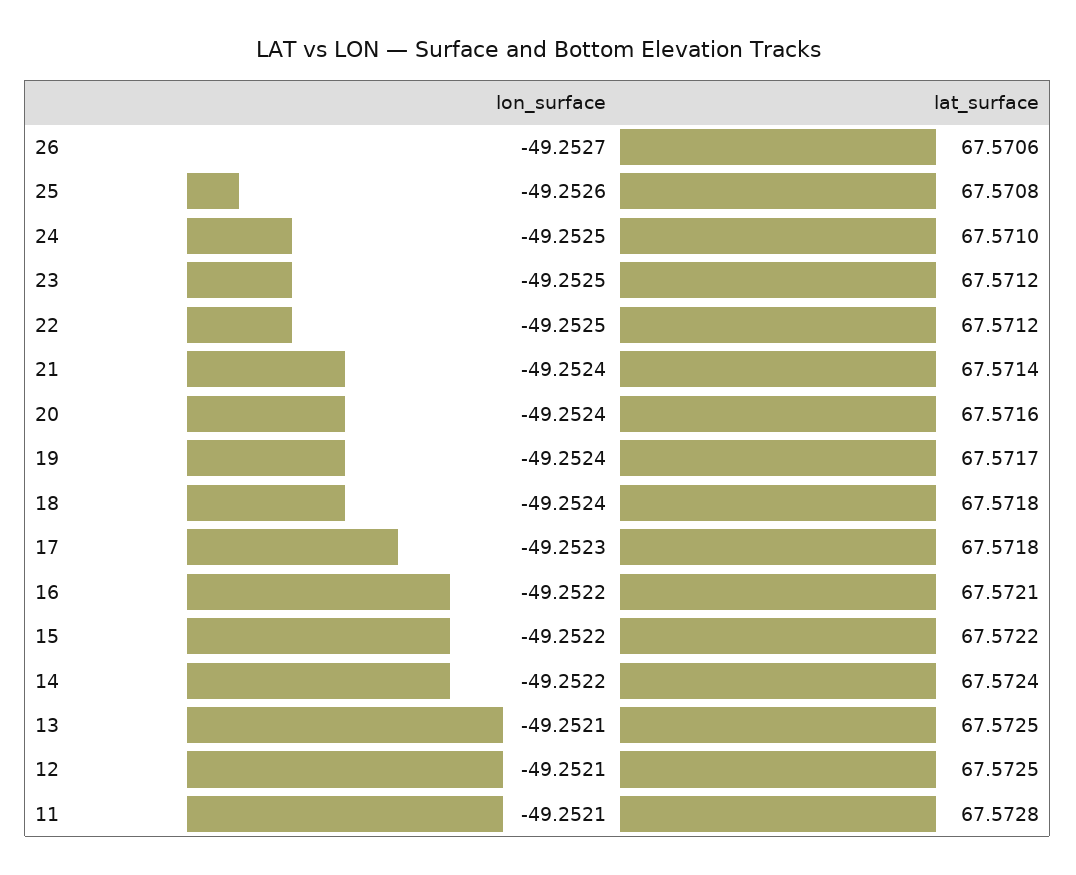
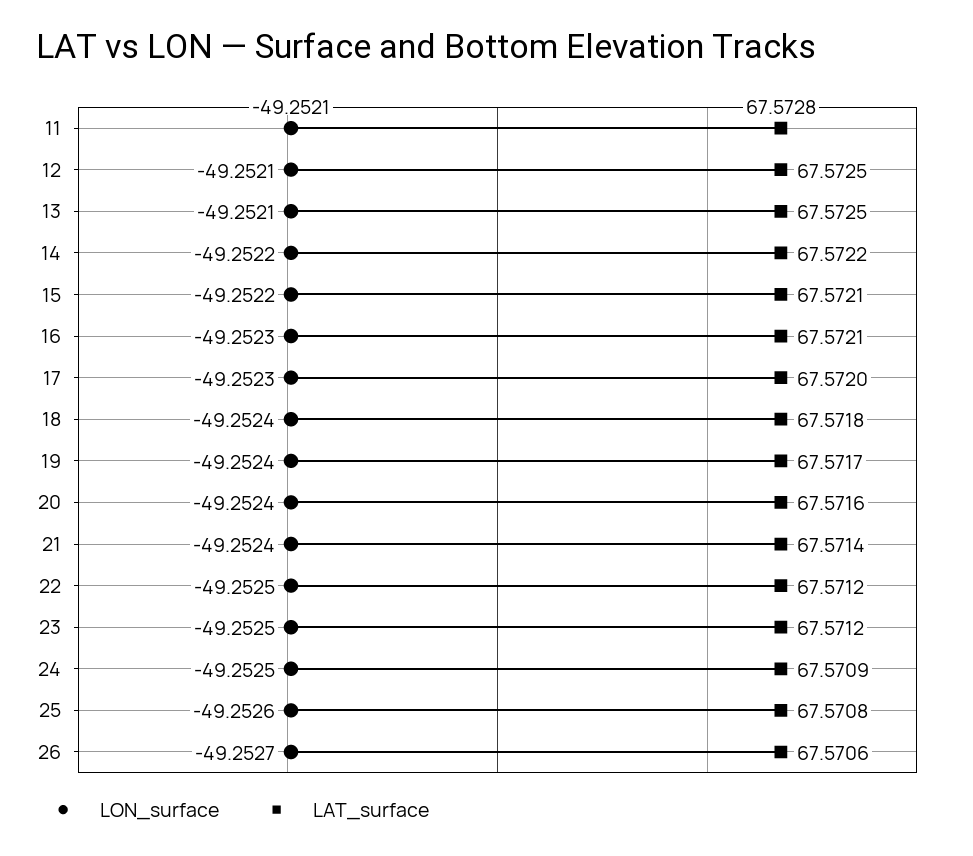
  {
    "lon_surface": {
      "26": -49.2527,
      "25": -49.2526,
      "24": -49.2525,
      "23": -49.2525,
      "22": -49.2525,
      "21": -49.2524,
      "20": -49.2524,
      "19": -49.2524,
      "18": -49.2524,
      "17": -49.2523,
-     "16": -49.2522,
+     "16": -49.2523,
      "15": -49.2522,
      "14": -49.2522,
      "13": -49.2521,
      "12": -49.2521,
      "11": -49.2521
    },
    "lat_surface": {
      "26": 67.5706,
      "25": 67.5708,
-     "24": 67.571,
+     "24": 67.5709,
      "23": 67.5712,
      "22": 67.5712,
      "21": 67.5714,
      "20": 67.5716,
      "19": 67.5717,
      "18": 67.5718,
-     "17": 67.5718,
+     "17": 67.572,
      "16": 67.5721,
-     "15": 67.5722,
+     "15": 67.5721,
-     "14": 67.5724,
+     "14": 67.5722,
      "13": 67.5725,
      "12": 67.5725,
      "11": 67.5728
    }
  }

